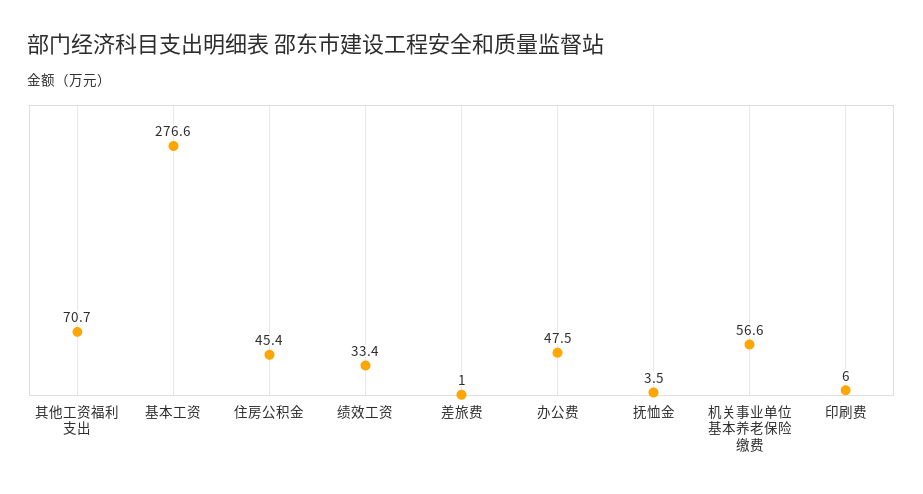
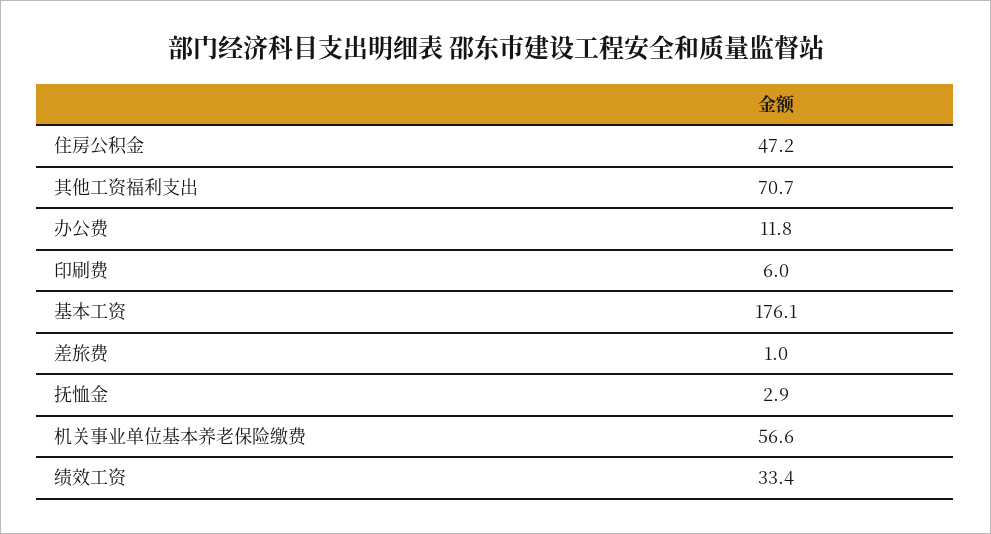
  {
    "其他工资福利支出": 70.7,
-   "基本工资": 276.6,
+   "基本工资": 176.1,
-   "住房公积金": 45.4,
+   "住房公积金": 47.2,
    "绩效工资": 33.4,
    "差旅费": 1,
-   "办公费": 47.5,
+   "办公费": 11.8,
-   "抚恤金": 3.5,
+   "抚恤金": 2.9,
    "机关事业单位基本养老保险缴费": 56.6,
    "印刷费": 6
  }

